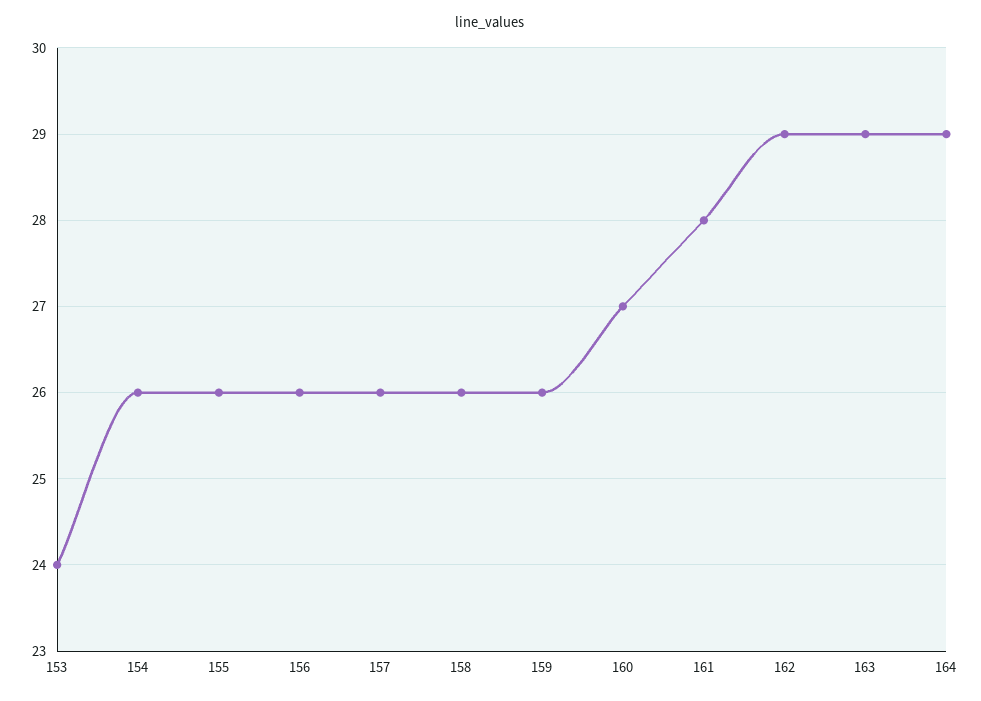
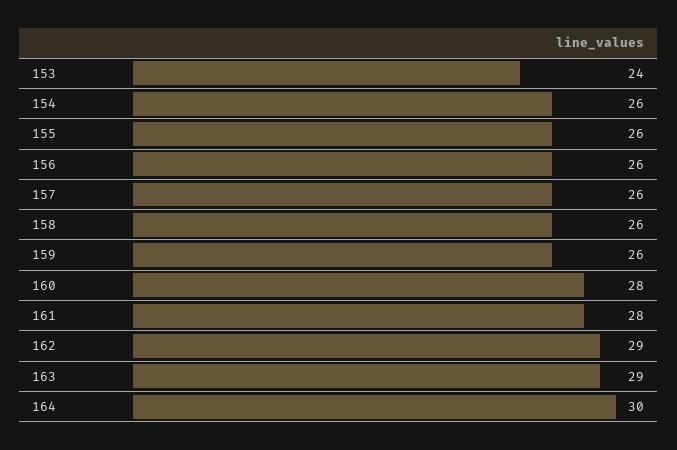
  {
    "153": 24,
    "154": 26,
    "155": 26,
    "156": 26,
    "157": 26,
    "158": 26,
    "159": 26,
-   "160": 27,
+   "160": 28,
    "161": 28,
    "162": 29,
    "163": 29,
-   "164": 29
+   "164": 30
  }

